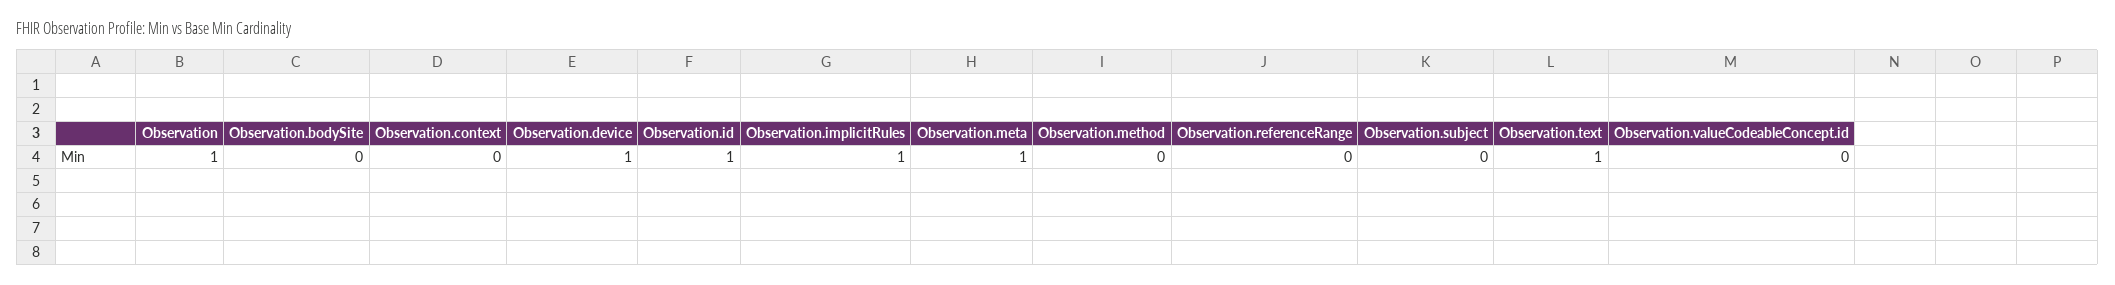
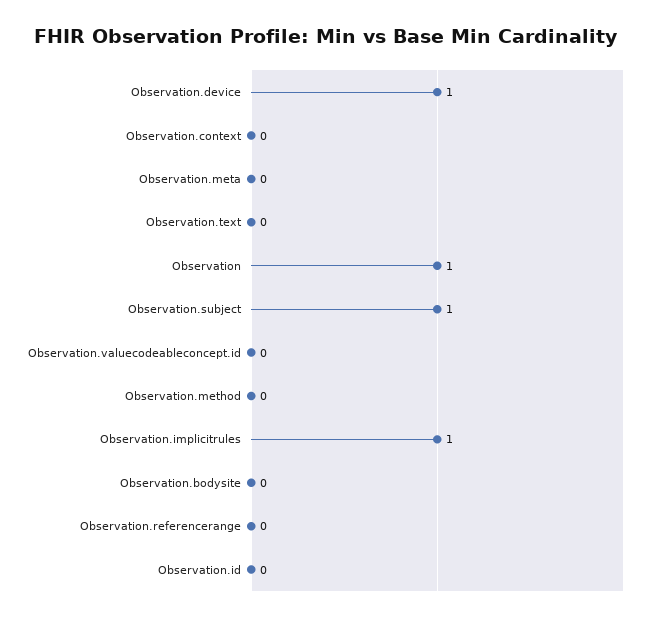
  {
    "Observation": 1,
    "Observation.bodySite": 0,
    "Observation.context": 0,
    "Observation.device": 1,
-   "Observation.id": 1,
+   "Observation.id": 0,
    "Observation.implicitRules": 1,
-   "Observation.meta": 1,
+   "Observation.meta": 0,
    "Observation.method": 0,
    "Observation.referenceRange": 0,
-   "Observation.subject": 0,
+   "Observation.subject": 1,
-   "Observation.text": 1,
+   "Observation.text": 0,
    "Observation.valueCodeableConcept.id": 0
  }

